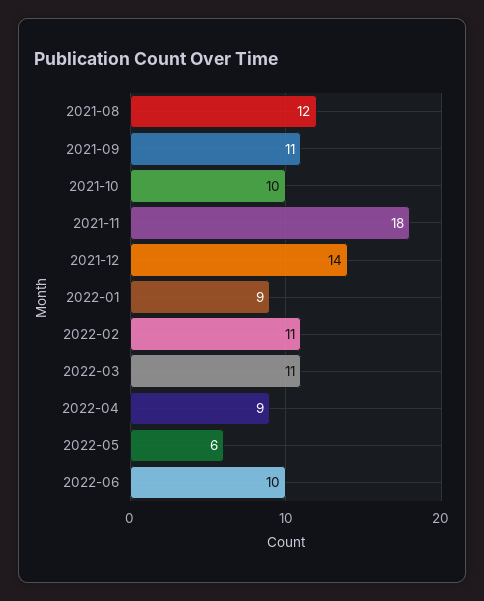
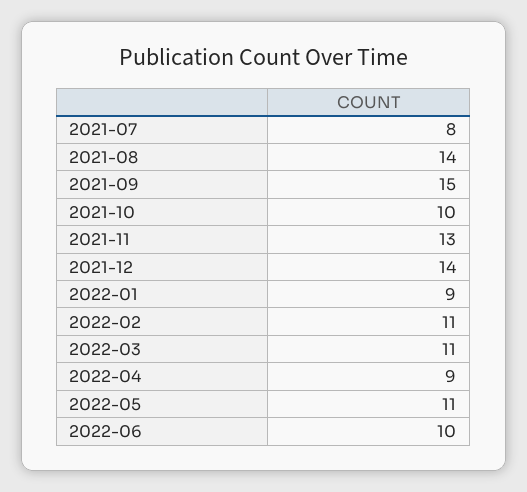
  {
-   "2021-08": 12,
+   "2021-08": 14,
-   "2021-09": 11,
+   "2021-09": 15,
    "2021-10": 10,
-   "2021-11": 18,
+   "2021-11": 13,
    "2021-12": 14,
    "2022-01": 9,
    "2022-02": 11,
    "2022-03": 11,
    "2022-04": 9,
-   "2022-05": 6,
+   "2022-05": 11,
-   "2022-06": 10
+   "2022-06": 10,
+   "2021-07": 8
  }

